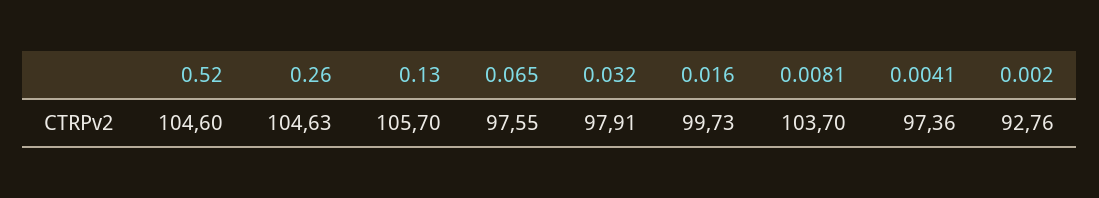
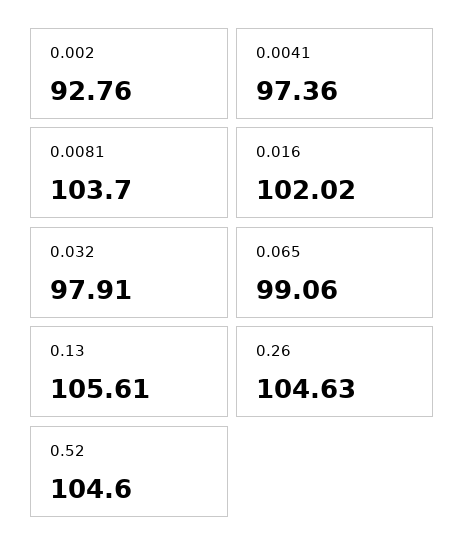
  {
    "0.52": 104.6,
    "0.26": 104.63,
-   "0.13": 105.7,
+   "0.13": 105.61,
-   "0.065": 97.55,
+   "0.065": 99.06,
    "0.032": 97.91,
-   "0.016": 99.73,
+   "0.016": 102.02,
    "0.0081": 103.7,
    "0.0041": 97.36,
    "0.002": 92.76
  }

